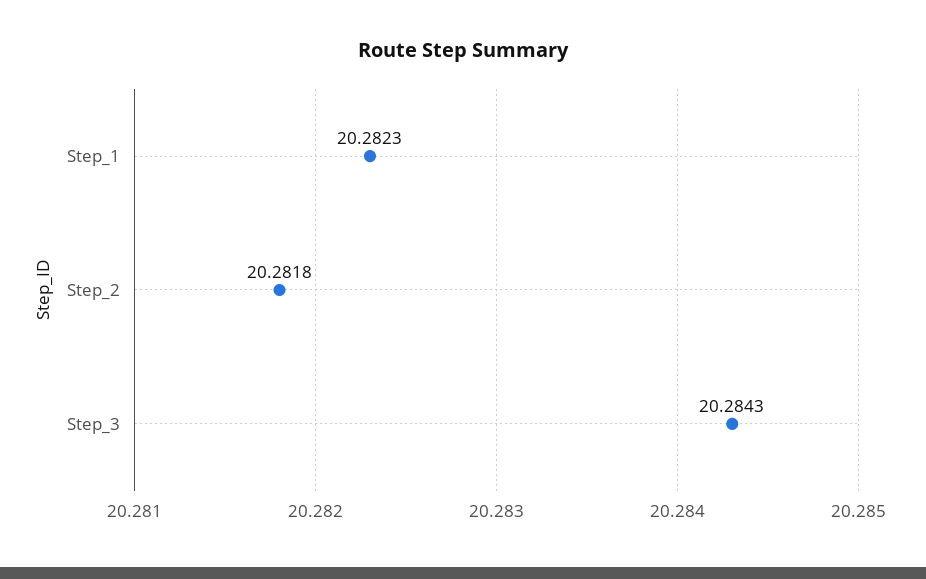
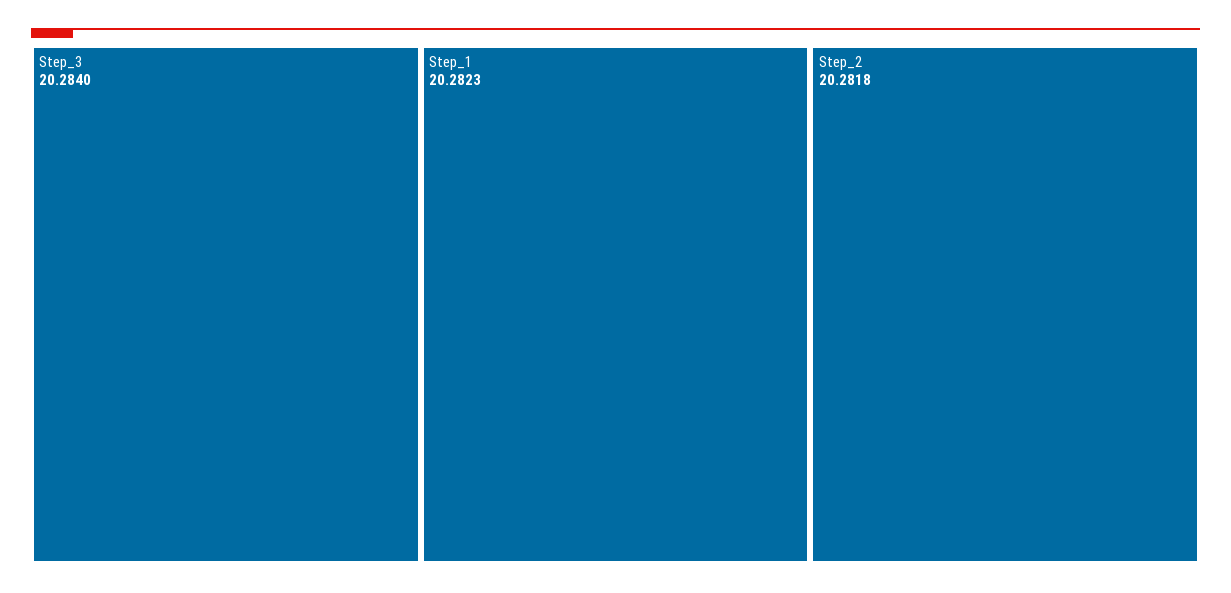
  {
    "Step_1": 20.2823,
    "Step_2": 20.2818,
-   "Step_3": 20.2843
+   "Step_3": 20.284
  }

